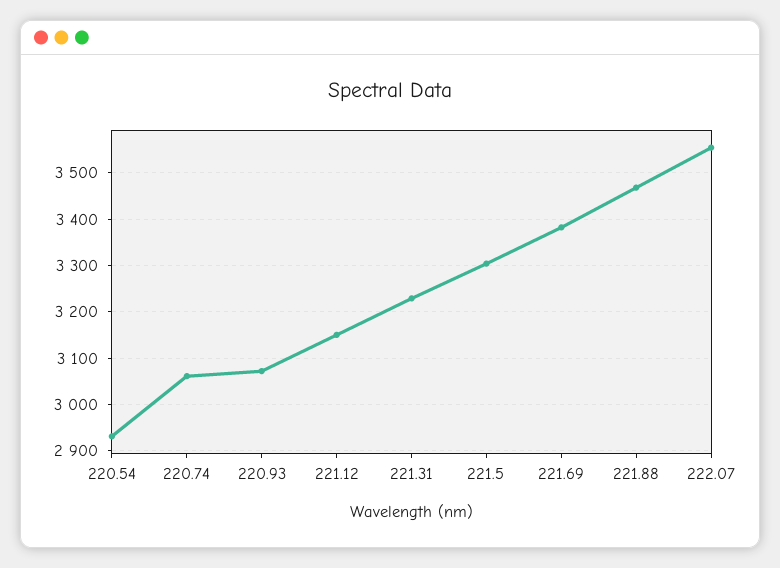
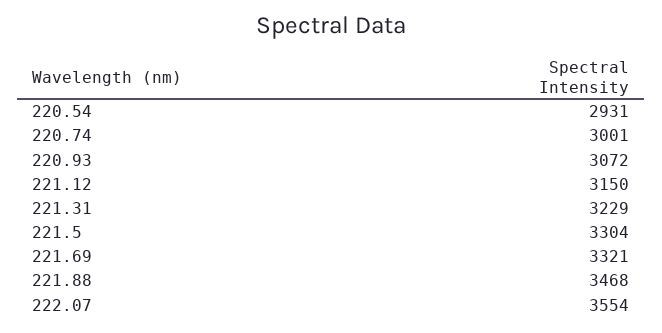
  {
    "220.54": 2931,
-   "220.74": 3060,
+   "220.74": 3001,
    "220.93": 3072,
    "221.12": 3150,
    "221.31": 3229,
    "221.5": 3304,
-   "221.69": 3380,
+   "221.69": 3321,
    "221.88": 3468,
    "222.07": 3554
  }

